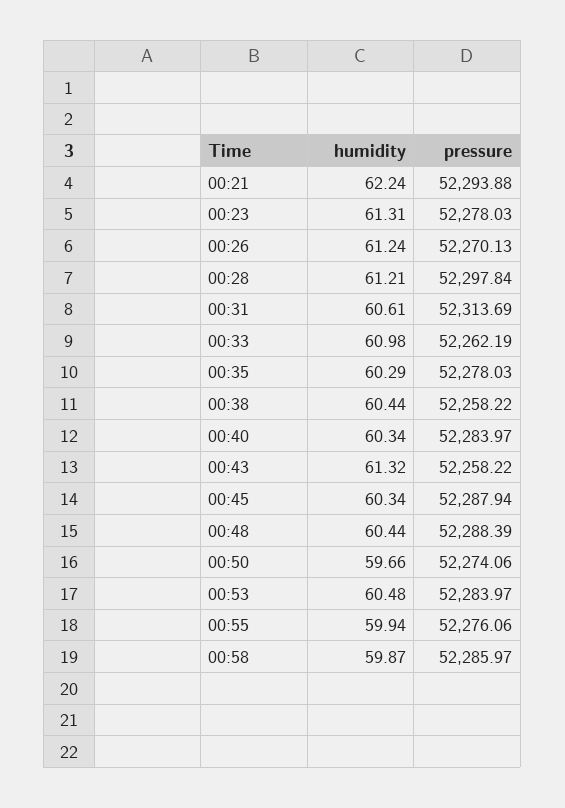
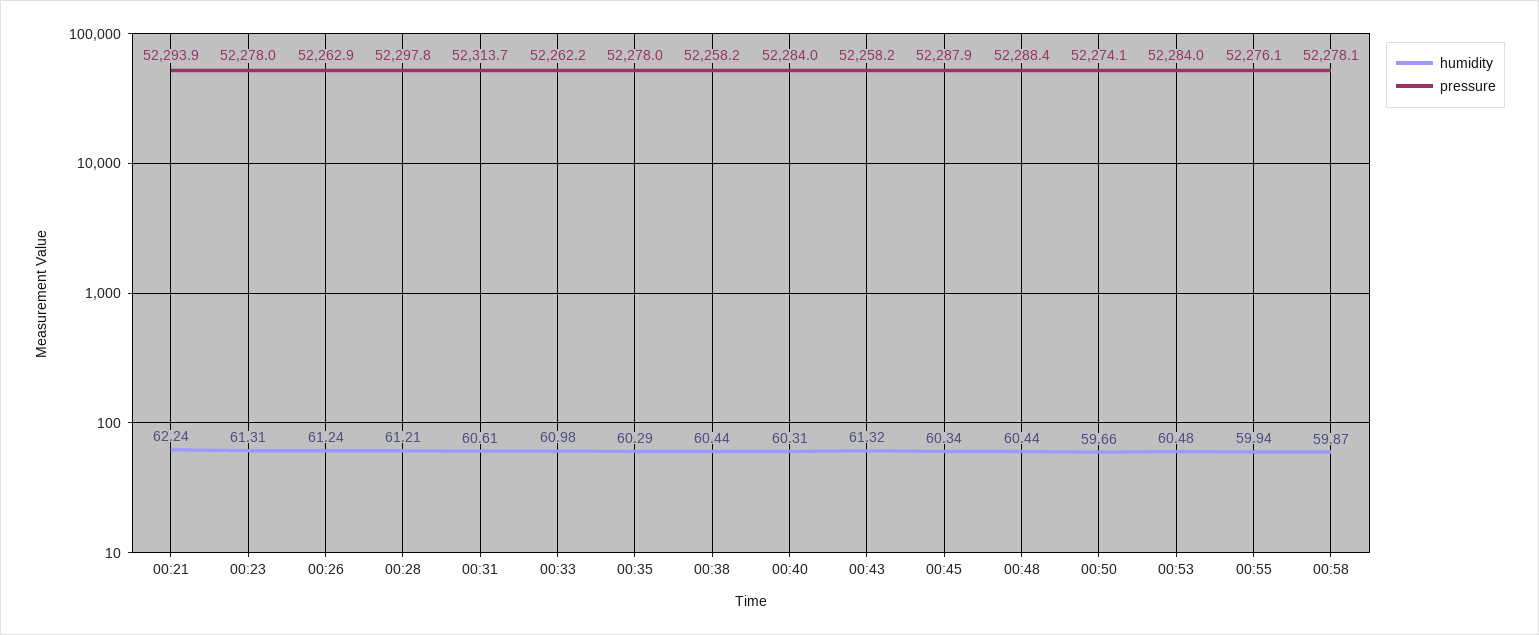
  {
    "humidity": {
      "00:21": 62.24,
      "00:23": 61.31,
      "00:26": 61.24,
      "00:28": 61.21,
      "00:31": 60.61,
      "00:33": 60.98,
      "00:35": 60.29,
      "00:38": 60.44,
-     "00:40": 60.34,
+     "00:40": 60.31,
      "00:43": 61.32,
      "00:45": 60.34,
      "00:48": 60.44,
      "00:50": 59.66,
      "00:53": 60.48,
      "00:55": 59.94,
      "00:58": 59.87
    },
    "pressure": {
      "00:21": 52293.88,
      "00:23": 52278.03,
-     "00:26": 52270.13,
+     "00:26": 52262.9,
      "00:28": 52297.84,
      "00:31": 52313.69,
      "00:33": 52262.19,
      "00:35": 52278.03,
      "00:38": 52258.22,
      "00:40": 52283.97,
      "00:43": 52258.22,
      "00:45": 52287.94,
      "00:48": 52288.39,
      "00:50": 52274.06,
      "00:53": 52283.97,
      "00:55": 52276.06,
-     "00:58": 52285.97
+     "00:58": 52278.1
    }
  }

